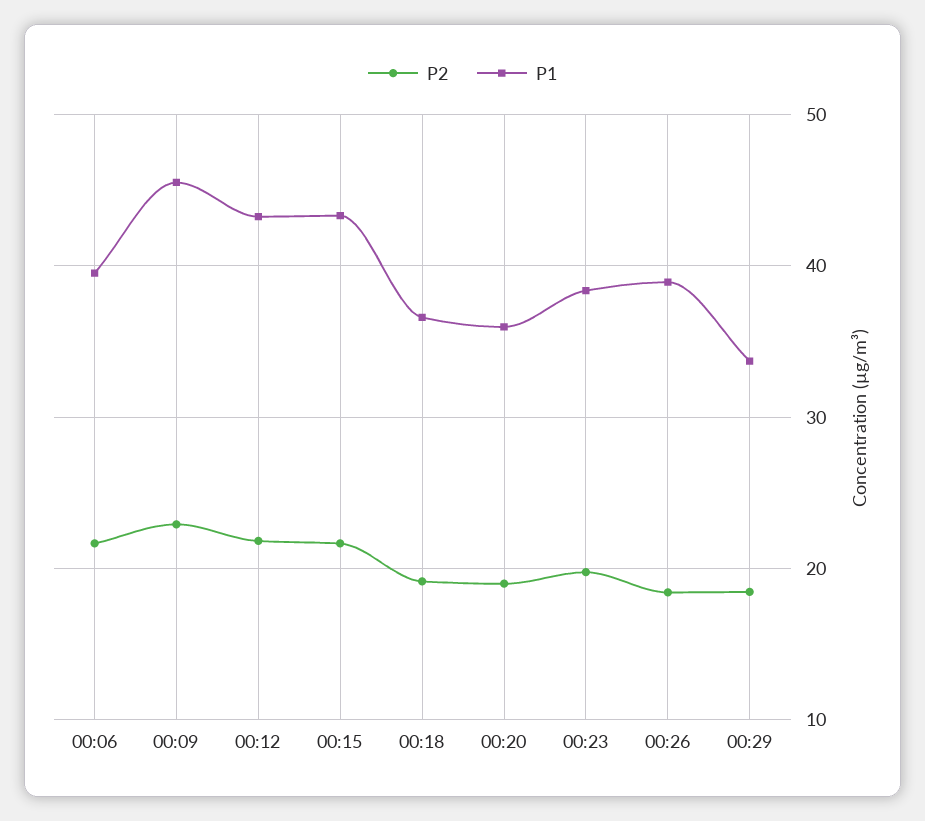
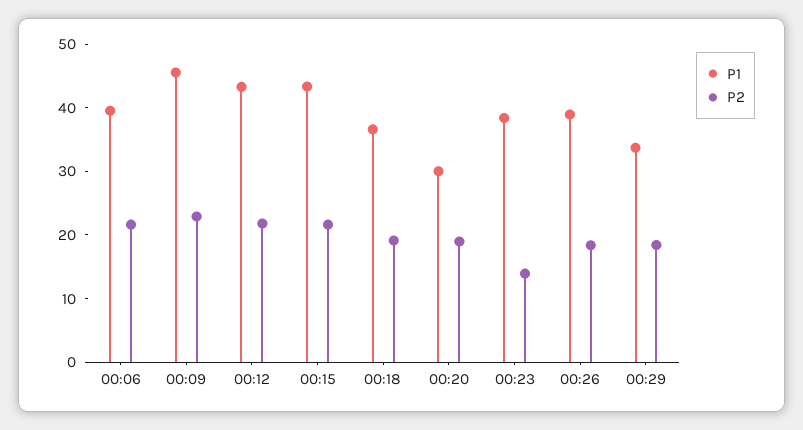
  {
    "P2": {
      "00:06": 22,
      "00:09": 23,
      "00:12": 22,
      "00:15": 22,
      "00:18": 19,
      "00:20": 19,
-     "00:23": 20,
+     "00:23": 14,
      "00:26": 18,
      "00:29": 18
    },
    "P1": {
      "00:06": 40,
      "00:09": 46,
      "00:12": 43,
      "00:15": 43,
      "00:18": 37,
-     "00:20": 36,
+     "00:20": 30,
      "00:23": 38,
      "00:26": 39,
      "00:29": 34
    }
  }

